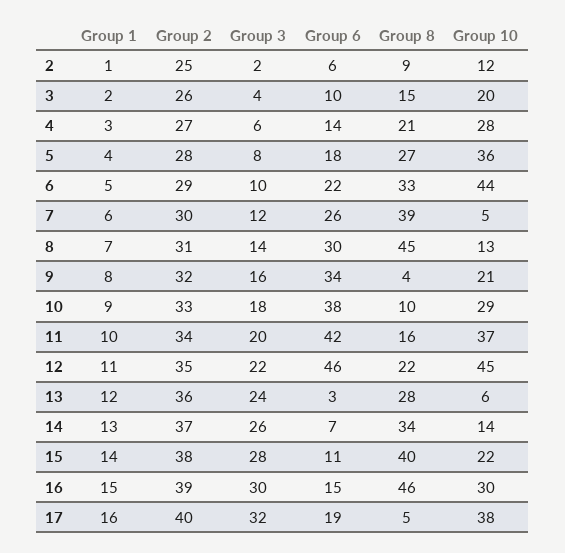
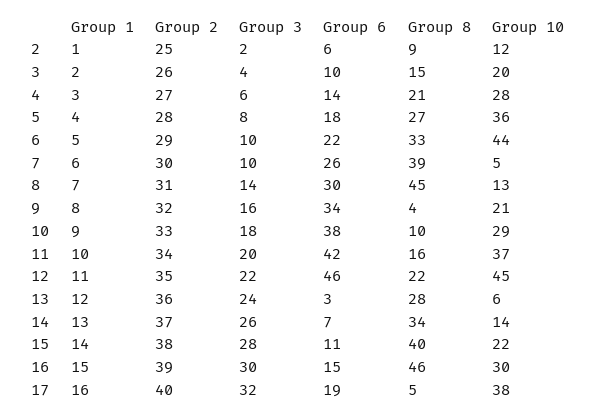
  {
    "Group 1": {
      "2": 1,
      "3": 2,
      "4": 3,
      "5": 4,
      "6": 5,
      "7": 6,
      "8": 7,
      "9": 8,
      "10": 9,
      "11": 10,
      "12": 11,
      "13": 12,
      "14": 13,
      "15": 14,
      "16": 15,
      "17": 16
    },
    "Group 2": {
      "2": 25,
      "3": 26,
      "4": 27,
      "5": 28,
      "6": 29,
      "7": 30,
      "8": 31,
      "9": 32,
      "10": 33,
      "11": 34,
      "12": 35,
      "13": 36,
      "14": 37,
      "15": 38,
      "16": 39,
      "17": 40
    },
    "Group 3": {
      "2": 2,
      "3": 4,
      "4": 6,
      "5": 8,
      "6": 10,
-     "7": 12,
+     "7": 10,
      "8": 14,
      "9": 16,
      "10": 18,
      "11": 20,
      "12": 22,
      "13": 24,
      "14": 26,
      "15": 28,
      "16": 30,
      "17": 32
    },
    "Group 6": {
      "2": 6,
      "3": 10,
      "4": 14,
      "5": 18,
      "6": 22,
      "7": 26,
      "8": 30,
      "9": 34,
      "10": 38,
      "11": 42,
      "12": 46,
      "13": 3,
      "14": 7,
      "15": 11,
      "16": 15,
      "17": 19
    },
    "Group 8": {
      "2": 9,
      "3": 15,
      "4": 21,
      "5": 27,
      "6": 33,
      "7": 39,
      "8": 45,
      "9": 4,
      "10": 10,
      "11": 16,
      "12": 22,
      "13": 28,
      "14": 34,
      "15": 40,
      "16": 46,
      "17": 5
    },
    "Group 10": {
      "2": 12,
      "3": 20,
      "4": 28,
      "5": 36,
      "6": 44,
      "7": 5,
      "8": 13,
      "9": 21,
      "10": 29,
      "11": 37,
      "12": 45,
      "13": 6,
      "14": 14,
      "15": 22,
      "16": 30,
      "17": 38
    }
  }

